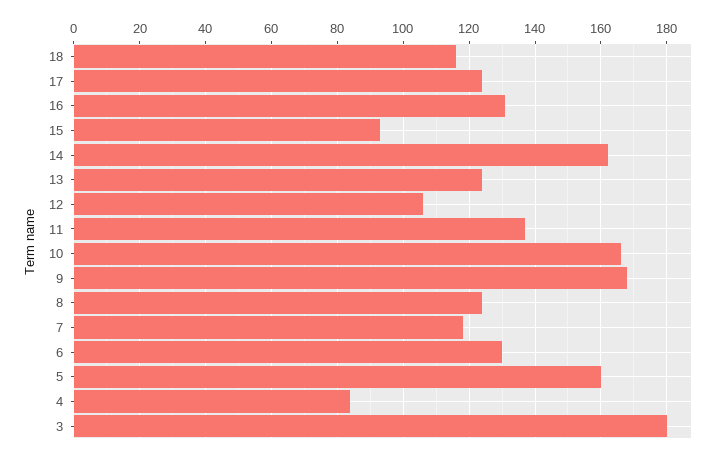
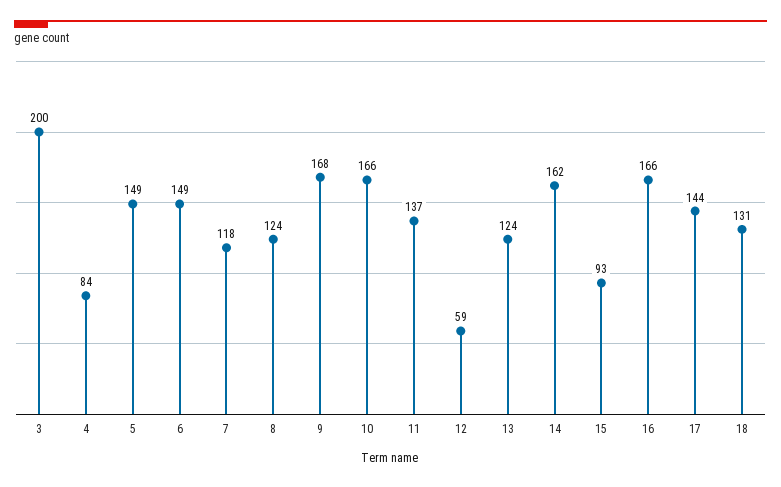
  {
-   "18": 115,
+   "18": 131,
-   "17": 125,
+   "17": 144,
-   "16": 130,
+   "16": 166,
    "15": 93,
    "14": 162,
    "13": 124,
-   "12": 105,
+   "12": 59,
    "11": 137,
    "10": 166,
    "9": 168,
    "8": 124,
    "7": 118,
-   "6": 130,
+   "6": 149,
-   "5": 160,
+   "5": 149,
    "4": 84,
-   "3": 180
+   "3": 200
  }

